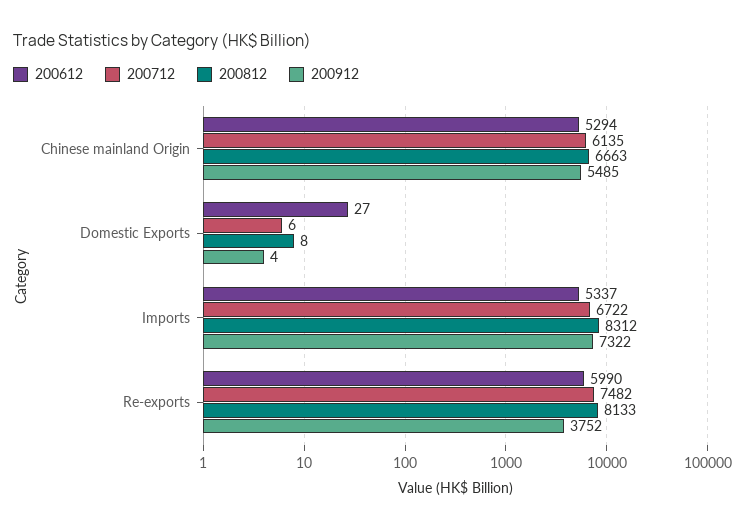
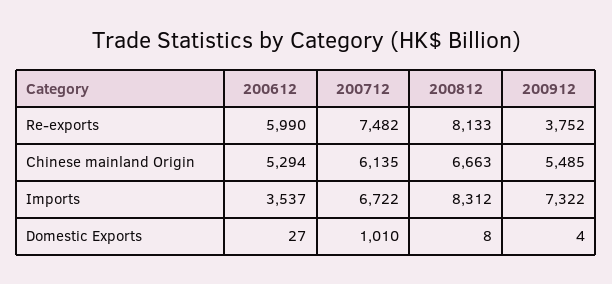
  {
    "200612": {
      "Chinese mainland Origin": 5294,
      "Domestic Exports": 27,
-     "Imports": 5337,
+     "Imports": 3537,
      "Re-exports": 5990
    },
    "200712": {
      "Chinese mainland Origin": 6135,
-     "Domestic Exports": 6,
+     "Domestic Exports": 1010,
      "Imports": 6722,
      "Re-exports": 7482
    },
    "200812": {
      "Chinese mainland Origin": 6663,
      "Domestic Exports": 8,
      "Imports": 8312,
      "Re-exports": 8133
    },
    "200912": {
      "Chinese mainland Origin": 5485,
      "Domestic Exports": 4,
      "Imports": 7322,
      "Re-exports": 3752
    }
  }

